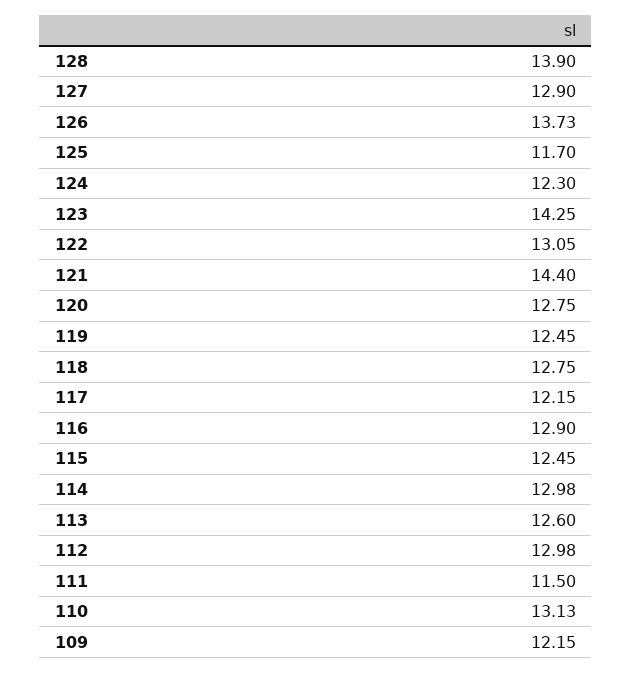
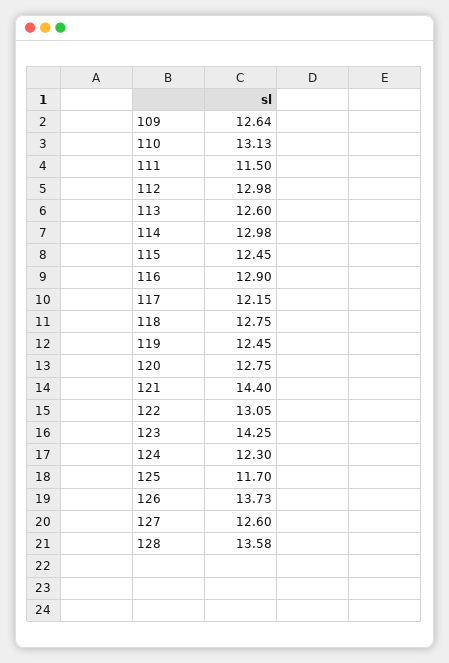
  {
-   "128": 13.9,
+   "128": 13.58,
-   "127": 12.9,
+   "127": 12.6,
    "126": 13.73,
    "125": 11.7,
    "124": 12.3,
    "123": 14.25,
    "122": 13.05,
    "121": 14.4,
    "120": 12.75,
    "119": 12.45,
    "118": 12.75,
    "117": 12.15,
    "116": 12.9,
    "115": 12.45,
    "114": 12.98,
    "113": 12.6,
    "112": 12.98,
    "111": 11.5,
    "110": 13.13,
-   "109": 12.15
+   "109": 12.64
  }

